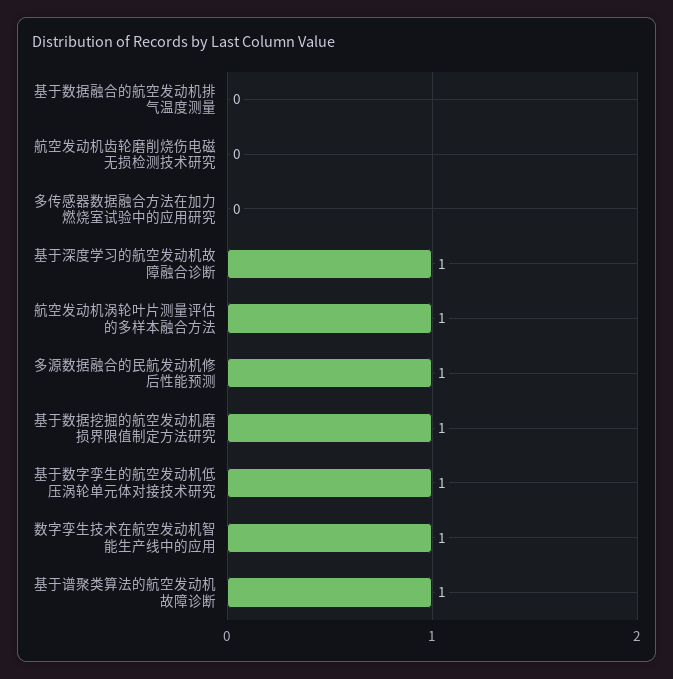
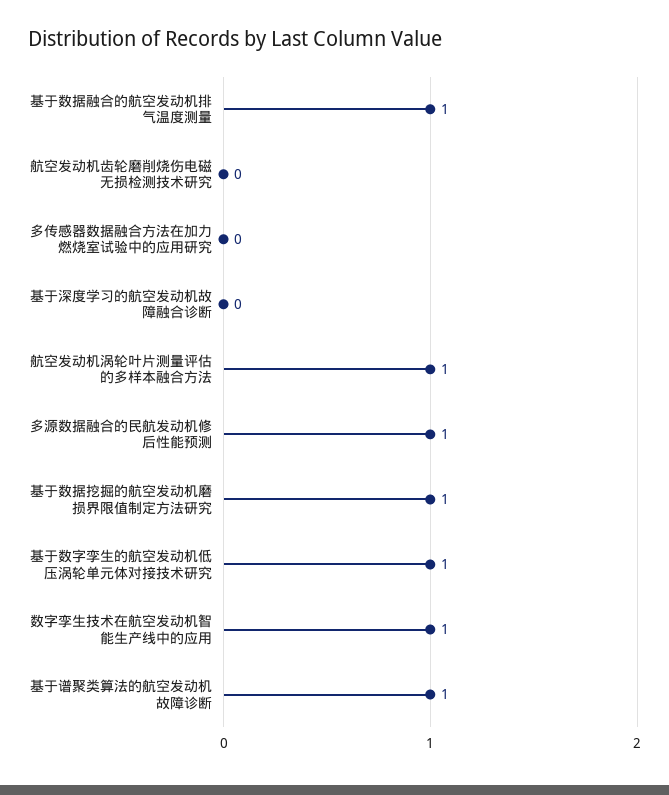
  {
-   "基于数据融合的航空发动机排气温度测量": 0,
+   "基于数据融合的航空发动机排气温度测量": 1,
    "航空发动机齿轮磨削烧伤电磁无损检测技术研究": 0,
    "多传感器数据融合方法在加力燃烧室试验中的应用研究": 0,
-   "基于深度学习的航空发动机故障融合诊断": 1,
+   "基于深度学习的航空发动机故障融合诊断": 0,
    "航空发动机涡轮叶片测量评估的多样本融合方法": 1,
    "多源数据融合的民航发动机修后性能预测": 1,
    "基于数据挖掘的航空发动机磨损界限值制定方法研究": 1,
    "基于数字孪生的航空发动机低压涡轮单元体对接技术研究": 1,
    "数字孪生技术在航空发动机智能生产线中的应用": 1,
    "基于谱聚类算法的航空发动机故障诊断": 1
  }

